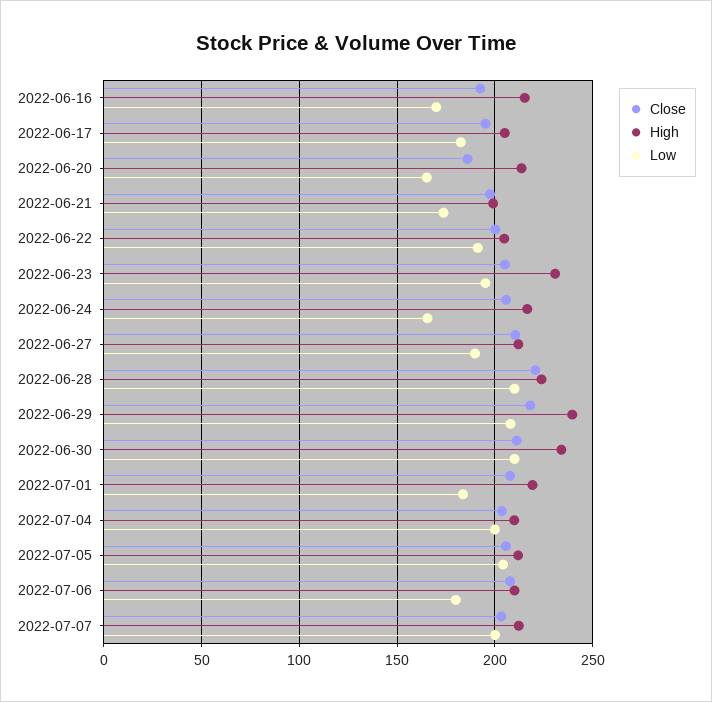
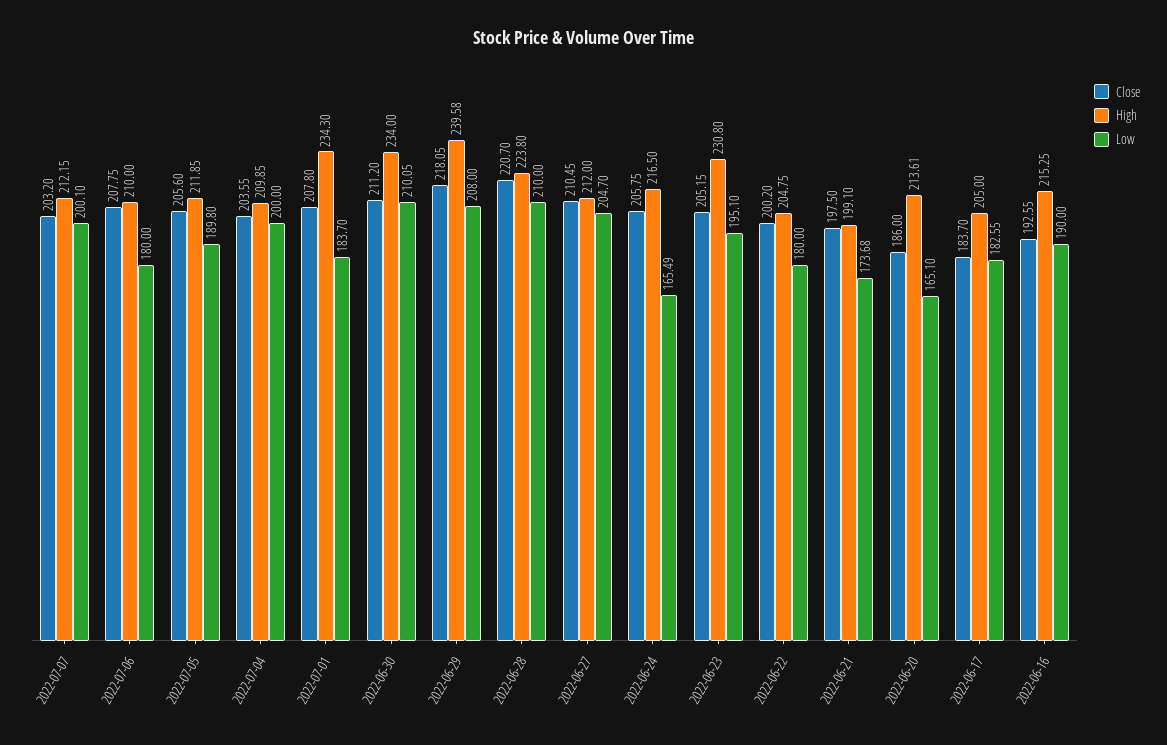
  {
    "Close": {
      "2022-06-16": 192.55,
-     "2022-06-17": 195,
+     "2022-06-17": 183.7,
      "2022-06-20": 186,
      "2022-06-21": 197.5,
      "2022-06-22": 200.2,
      "2022-06-23": 205.15,
      "2022-06-24": 205.75,
      "2022-06-27": 210.45,
      "2022-06-28": 220.7,
      "2022-06-29": 218.05,
      "2022-06-30": 211.2,
      "2022-07-01": 207.8,
      "2022-07-04": 203.55,
      "2022-07-05": 205.6,
      "2022-07-06": 207.75,
      "2022-07-07": 203.2
    },
    "High": {
      "2022-06-16": 215.25,
      "2022-06-17": 205,
      "2022-06-20": 213.61,
      "2022-06-21": 199.1,
      "2022-06-22": 204.75,
      "2022-06-23": 230.8,
      "2022-06-24": 216.5,
      "2022-06-27": 212,
      "2022-06-28": 223.8,
      "2022-06-29": 239.58,
      "2022-06-30": 234,
-     "2022-07-01": 220,
+     "2022-07-01": 234.3,
      "2022-07-04": 209.85,
      "2022-07-05": 211.85,
      "2022-07-06": 210,
      "2022-07-07": 212.15
    },
    "Low": {
-     "2022-06-16": 170,
+     "2022-06-16": 190,
      "2022-06-17": 182.55,
      "2022-06-20": 165.1,
      "2022-06-21": 173.68,
-     "2022-06-22": 190,
+     "2022-06-22": 180,
      "2022-06-23": 195.1,
      "2022-06-24": 165.49,
-     "2022-06-27": 190,
+     "2022-06-27": 204.7,
      "2022-06-28": 210,
      "2022-06-29": 208,
      "2022-06-30": 210.05,
      "2022-07-01": 183.7,
      "2022-07-04": 200,
-     "2022-07-05": 205,
+     "2022-07-05": 189.8,
      "2022-07-06": 180,
      "2022-07-07": 200.1
    }
  }

